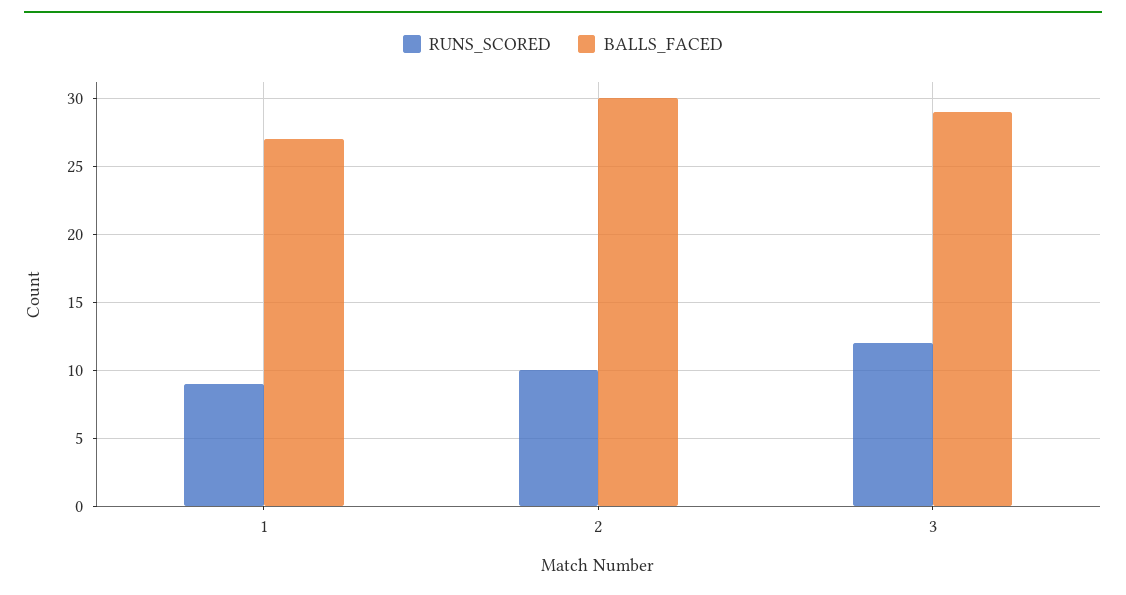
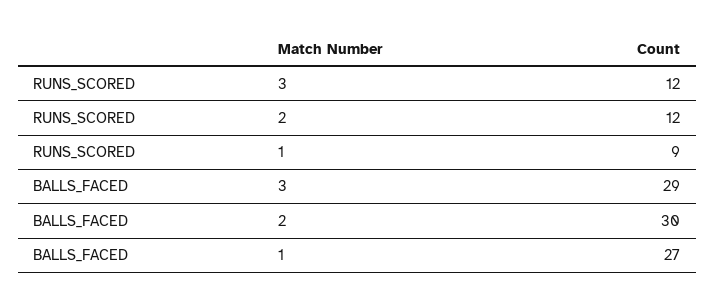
  {
    "RUNS_SCORED": {
      "1": 9,
-     "2": 10,
+     "2": 12,
      "3": 12
    },
    "BALLS_FACED": {
      "1": 27,
      "2": 30,
      "3": 29
    }
  }

